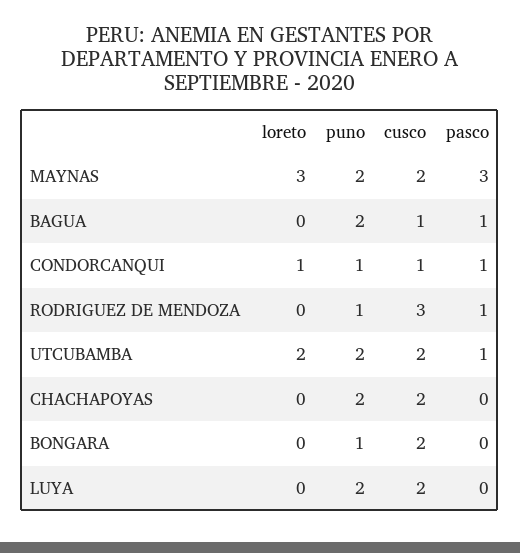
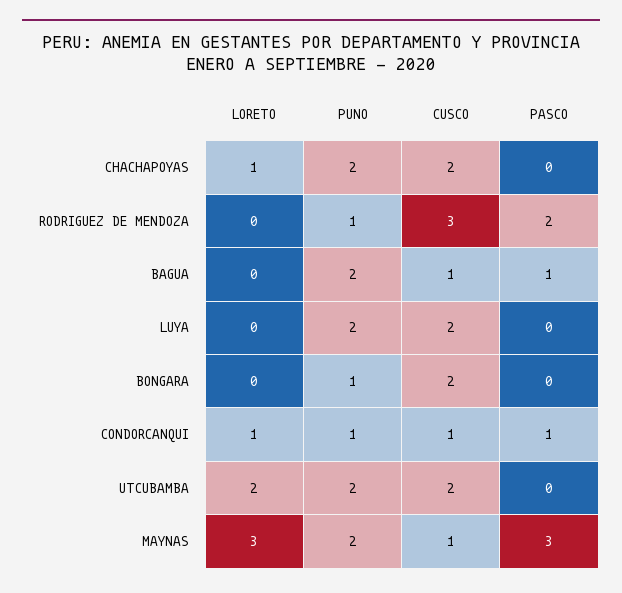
  {
    "loreto": {
      "MAYNAS": 3,
      "BAGUA": 0,
      "CONDORCANQUI": 1,
      "RODRIGUEZ DE MENDOZA": 0,
      "UTCUBAMBA": 2,
-     "CHACHAPOYAS": 0,
+     "CHACHAPOYAS": 1,
      "BONGARA": 0,
      "LUYA": 0
    },
    "puno": {
      "MAYNAS": 2,
      "BAGUA": 2,
      "CONDORCANQUI": 1,
      "RODRIGUEZ DE MENDOZA": 1,
      "UTCUBAMBA": 2,
      "CHACHAPOYAS": 2,
      "BONGARA": 1,
      "LUYA": 2
    },
    "cusco": {
-     "MAYNAS": 2,
+     "MAYNAS": 1,
      "BAGUA": 1,
      "CONDORCANQUI": 1,
      "RODRIGUEZ DE MENDOZA": 3,
      "UTCUBAMBA": 2,
      "CHACHAPOYAS": 2,
      "BONGARA": 2,
      "LUYA": 2
    },
    "pasco": {
      "MAYNAS": 3,
      "BAGUA": 1,
      "CONDORCANQUI": 1,
-     "RODRIGUEZ DE MENDOZA": 1,
+     "RODRIGUEZ DE MENDOZA": 2,
-     "UTCUBAMBA": 1,
+     "UTCUBAMBA": 0,
      "CHACHAPOYAS": 0,
      "BONGARA": 0,
      "LUYA": 0
    }
  }

